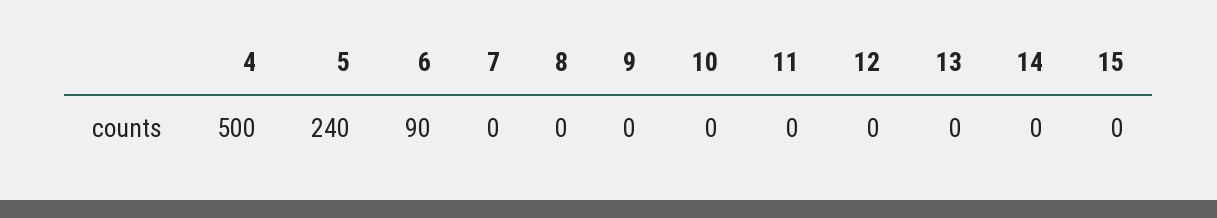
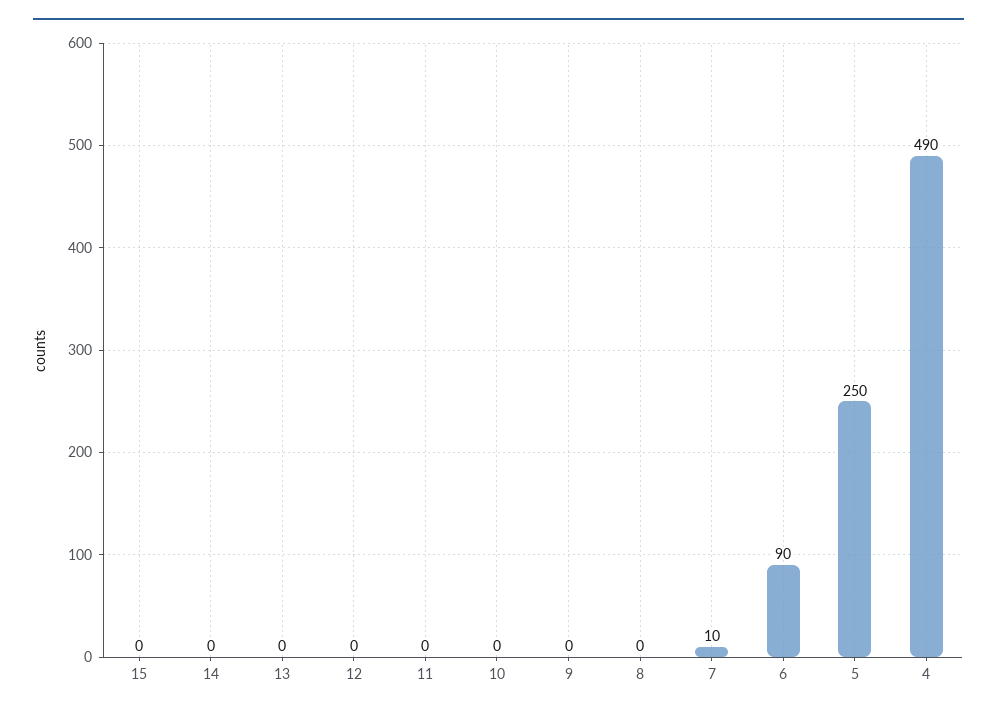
  {
-   "4": 500,
+   "4": 490,
-   "5": 240,
+   "5": 250,
    "6": 90,
-   "7": 0,
+   "7": 10,
    "8": 0,
    "9": 0,
    "10": 0,
    "11": 0,
    "12": 0,
    "13": 0,
    "14": 0,
    "15": 0
  }

